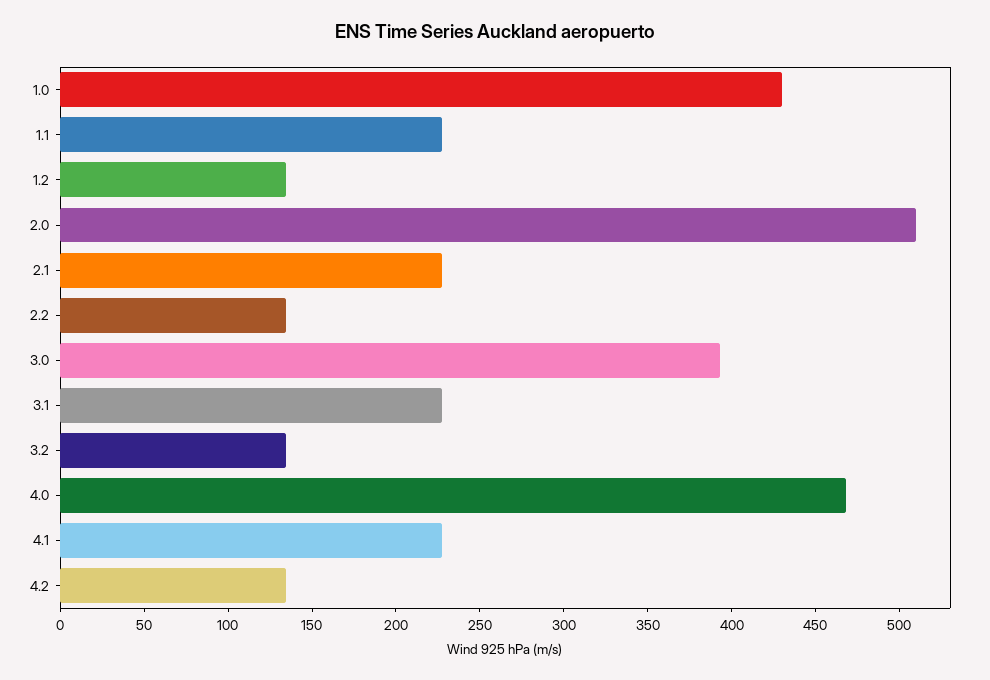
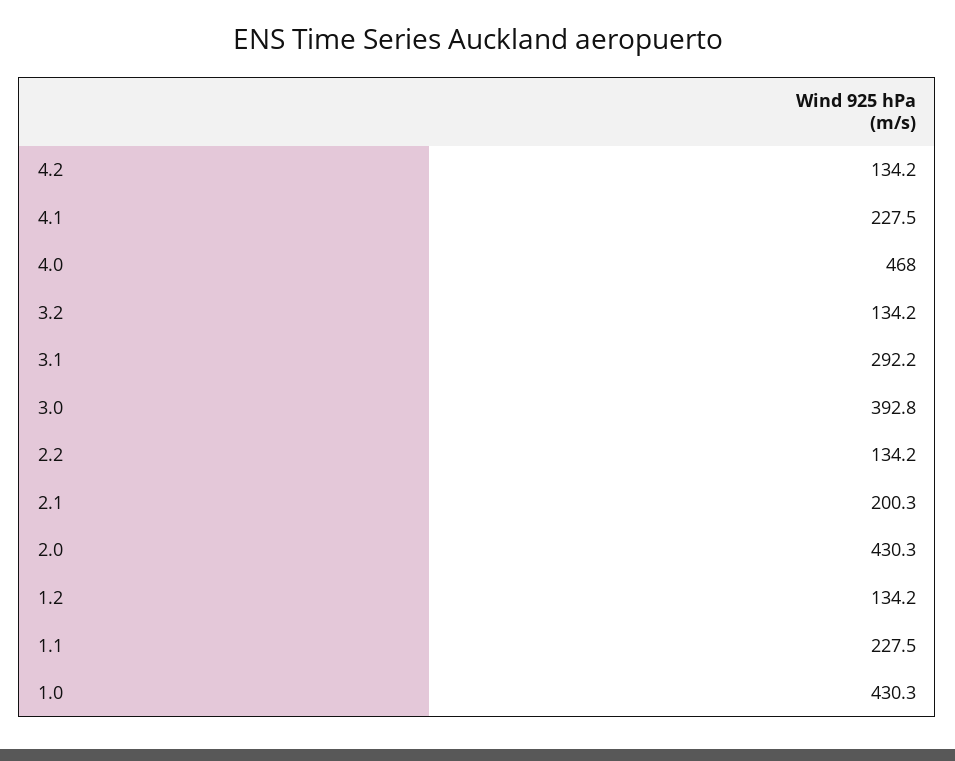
  {
    "1.0": 430.3,
    "1.1": 227.5,
    "1.2": 134.2,
-   "2.0": 510,
+   "2.0": 430.3,
-   "2.1": 230,
+   "2.1": 200.3,
    "2.2": 134.2,
    "3.0": 392.8,
-   "3.1": 230,
+   "3.1": 292.2,
    "3.2": 134.2,
    "4.0": 468,
    "4.1": 227.5,
    "4.2": 134.2
  }

